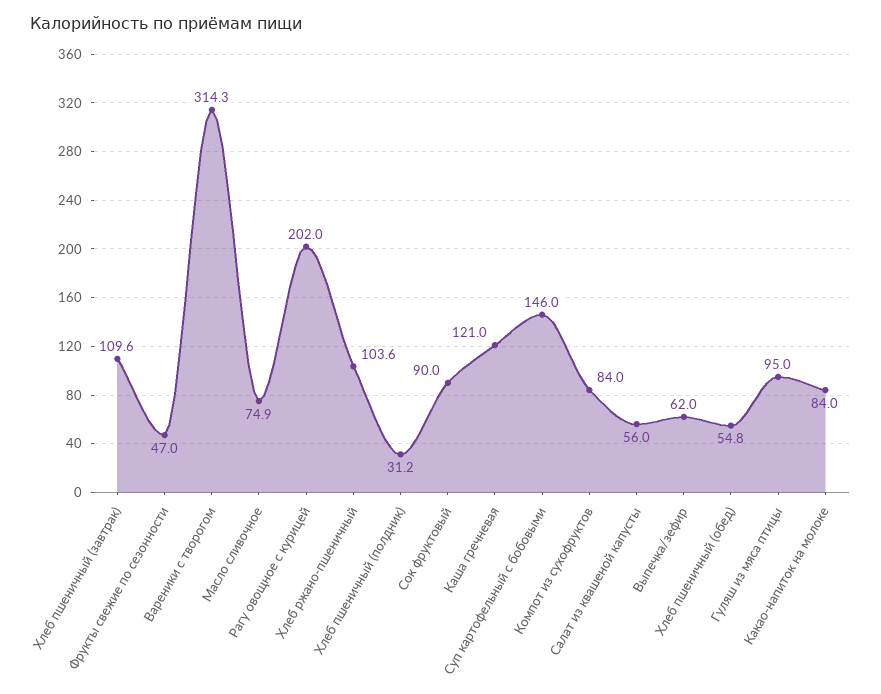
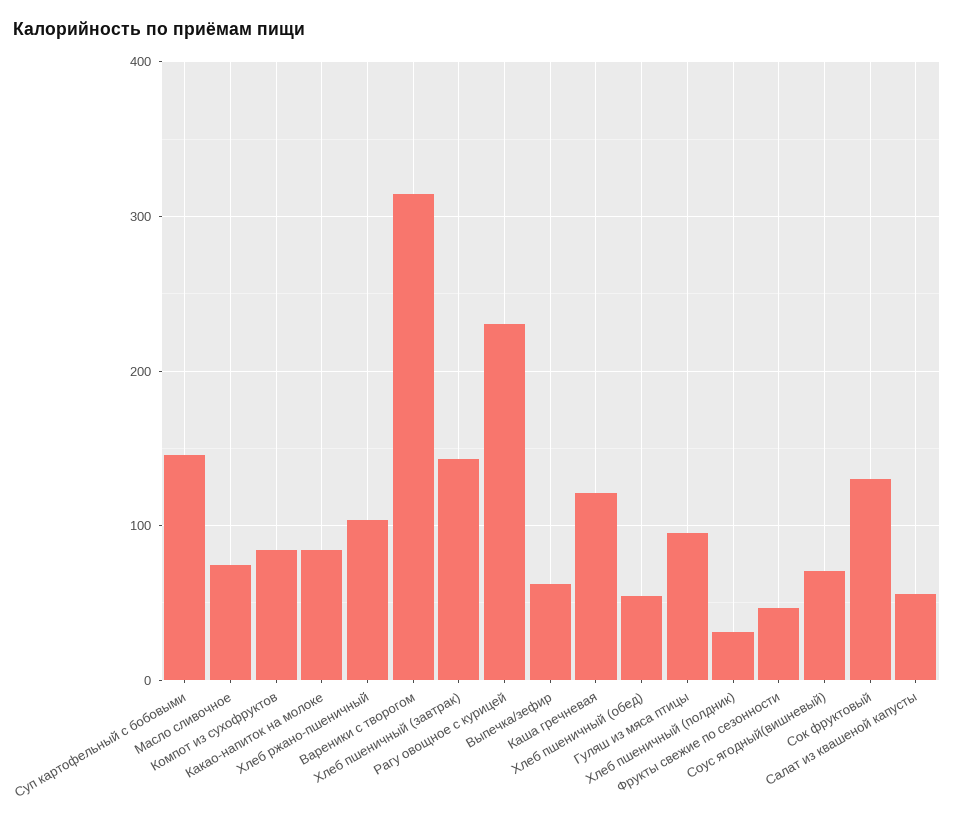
  {
-   "Хлеб пшеничный (завтрак)": 109.6,
+   "Хлеб пшеничный (завтрак)": 140,
    "Фрукты свежие по сезонности": 47,
    "Вареники с творогом": 314.3,
    "Масло сливочное": 74.9,
-   "Рагу овощное с курицей": 202,
+   "Рагу овощное с курицей": 230,
    "Хлеб ржано-пшеничный": 103.6,
    "Хлеб пшеничный (полдник)": 31.2,
-   "Сок фруктовый": 90,
+   "Сок фруктовый": 130,
    "Каша гречневая": 121,
    "Суп картофельный с бобовыми": 146,
    "Компот из сухофруктов": 84,
    "Салат из квашеной капусты": 56,
    "Выпечка/зефир": 62,
    "Хлеб пшеничный (обед)": 54.8,
    "Гуляш из мяса птицы": 95,
-   "Какао-напиток на молоке": 84
+   "Какао-напиток на молоке": 84,
+   "Соус ягодный(вишневый)": 70
  }

